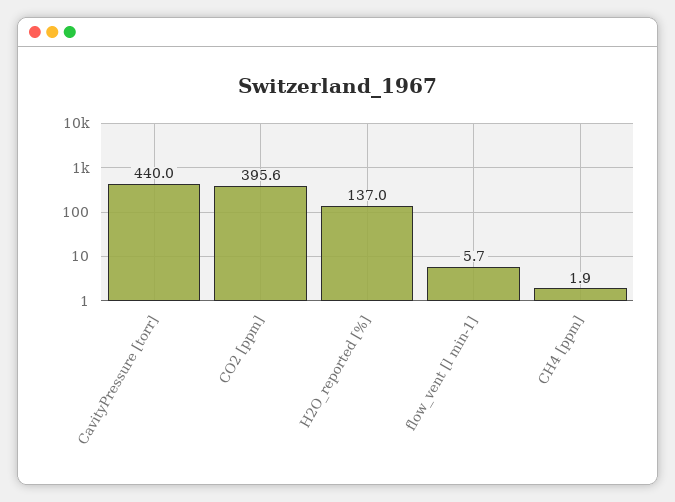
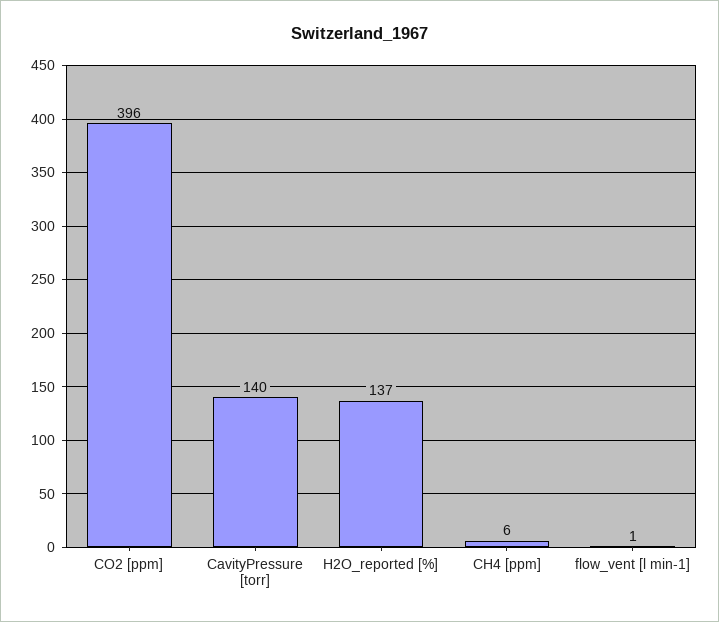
  {
-   "CavityPressure [torr]": 440,
+   "CavityPressure [torr]": 140,
    "CO2 [ppm]": 395.6,
    "H2O_reported [%]": 137,
-   "flow_vent [l min-1]": 5.7,
+   "flow_vent [l min-1]": 1,
-   "CH4 [ppm]": 1.9
+   "CH4 [ppm]": 6
  }

